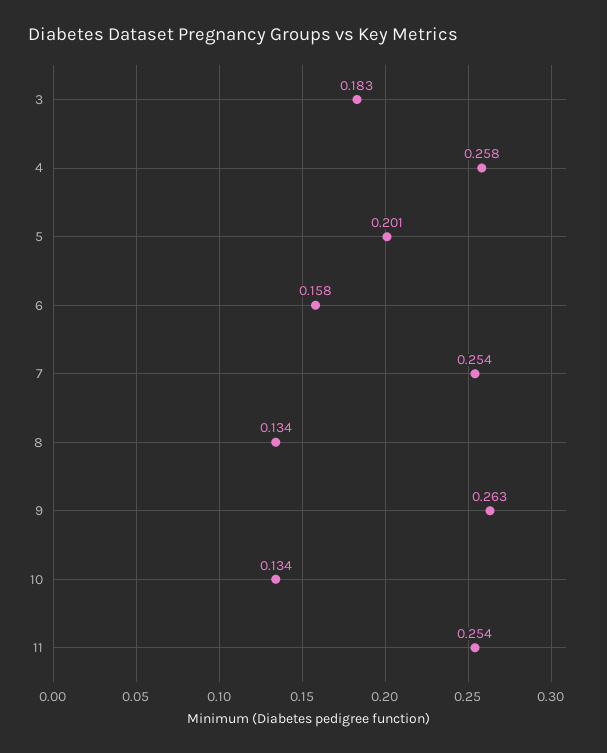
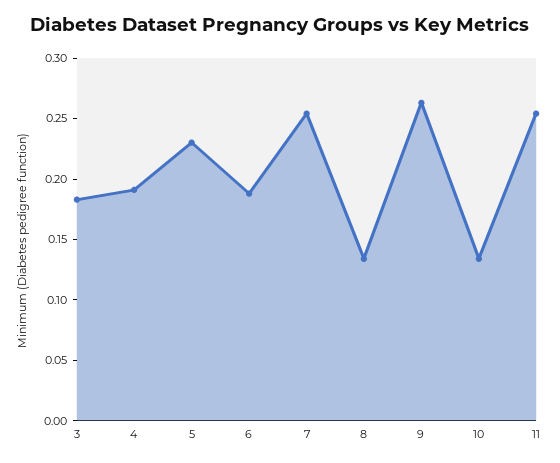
  {
    "3": 0.183,
-   "4": 0.258,
+   "4": 0.19,
-   "5": 0.201,
+   "5": 0.23,
-   "6": 0.158,
+   "6": 0.19,
    "7": 0.254,
    "8": 0.134,
    "9": 0.263,
    "10": 0.134,
    "11": 0.254
  }

